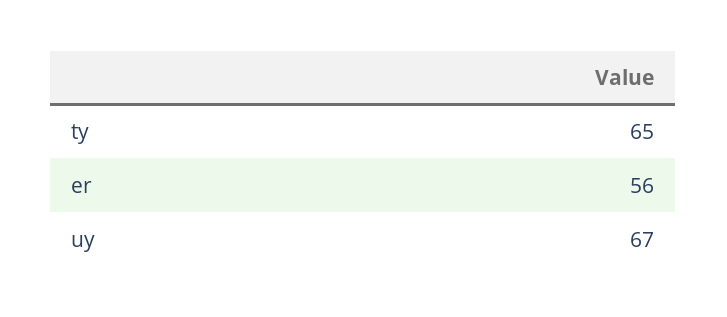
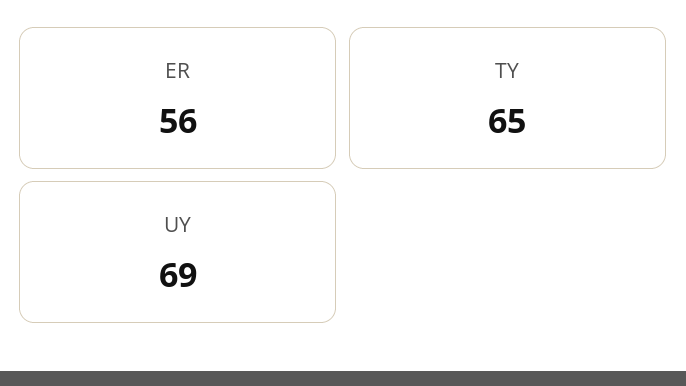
  {
    "ty": 65,
    "er": 56,
-   "uy": 67
+   "uy": 69
  }

